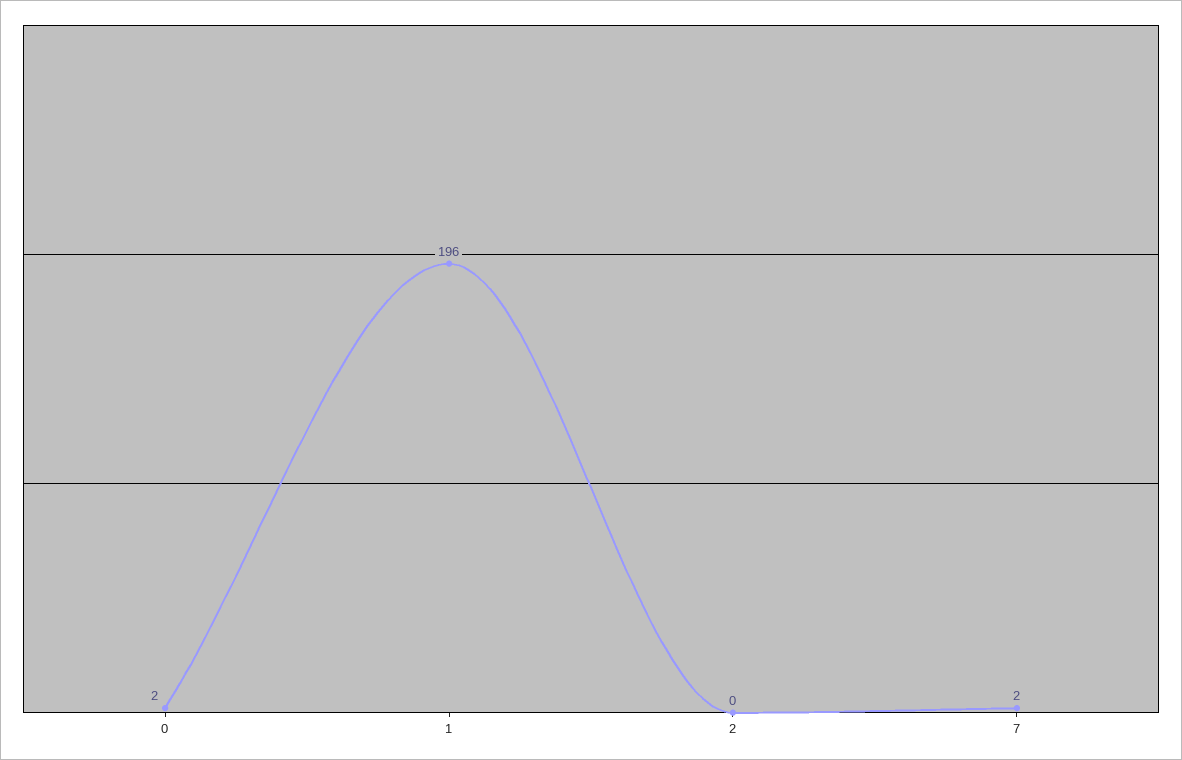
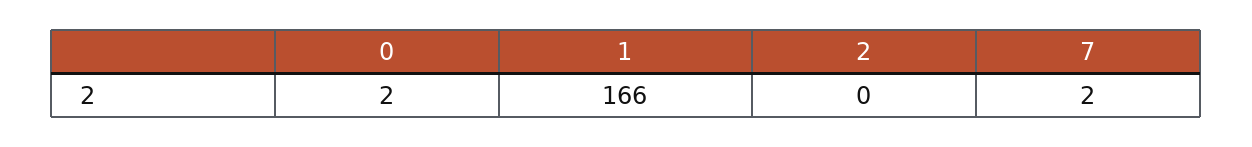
  {
    "0": 2,
-   "1": 196,
+   "1": 166,
    "2": 0,
    "7": 2
  }

